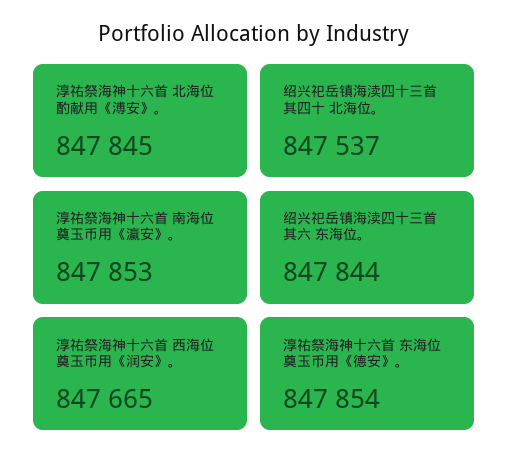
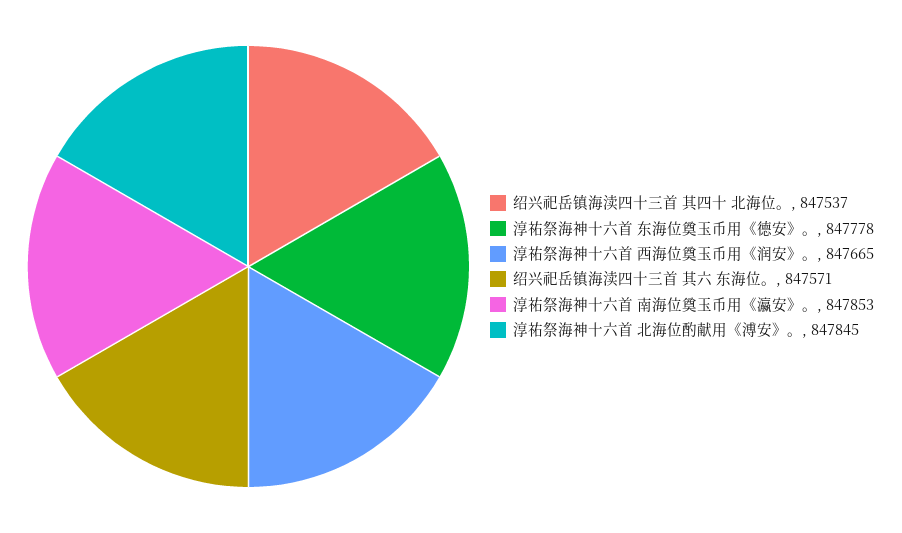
  {
    "淳祐祭海神十六首 北海位酌献用《溥安》。": 847845,
    "绍兴祀岳镇海渎四十三首 其四十 北海位。": 847537,
    "淳祐祭海神十六首 南海位奠玉币用《瀛安》。": 847853,
-   "绍兴祀岳镇海渎四十三首 其六 东海位。": 847844,
+   "绍兴祀岳镇海渎四十三首 其六 东海位。": 847571,
    "淳祐祭海神十六首 西海位奠玉币用《润安》。": 847665,
-   "淳祐祭海神十六首 东海位奠玉币用《德安》。": 847854
+   "淳祐祭海神十六首 东海位奠玉币用《德安》。": 847778
  }

